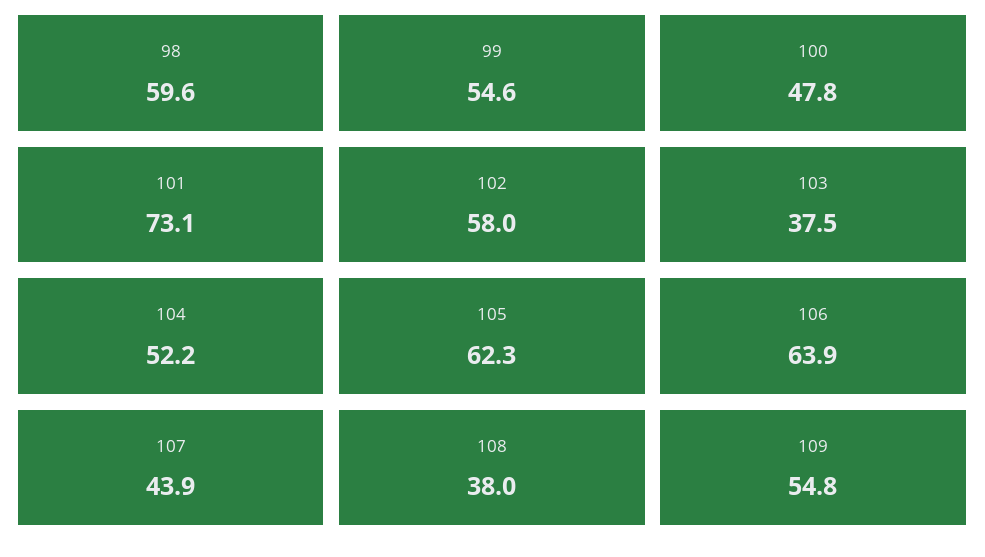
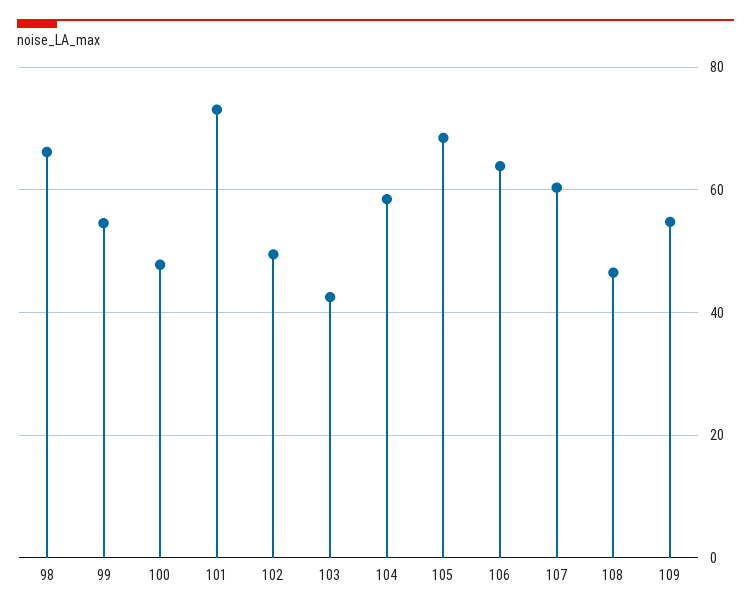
  {
-   "98": 59.6,
+   "98": 66,
    "99": 54.6,
    "100": 47.8,
    "101": 73.1,
-   "102": 58,
+   "102": 50,
-   "103": 37.5,
+   "103": 42,
-   "104": 52.2,
+   "104": 58,
-   "105": 62.3,
+   "105": 68,
    "106": 63.9,
-   "107": 43.9,
+   "107": 60,
-   "108": 38,
+   "108": 46,
    "109": 54.8
  }

